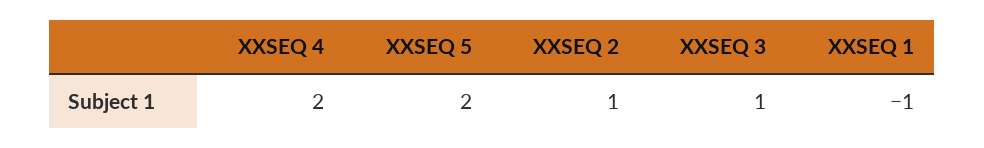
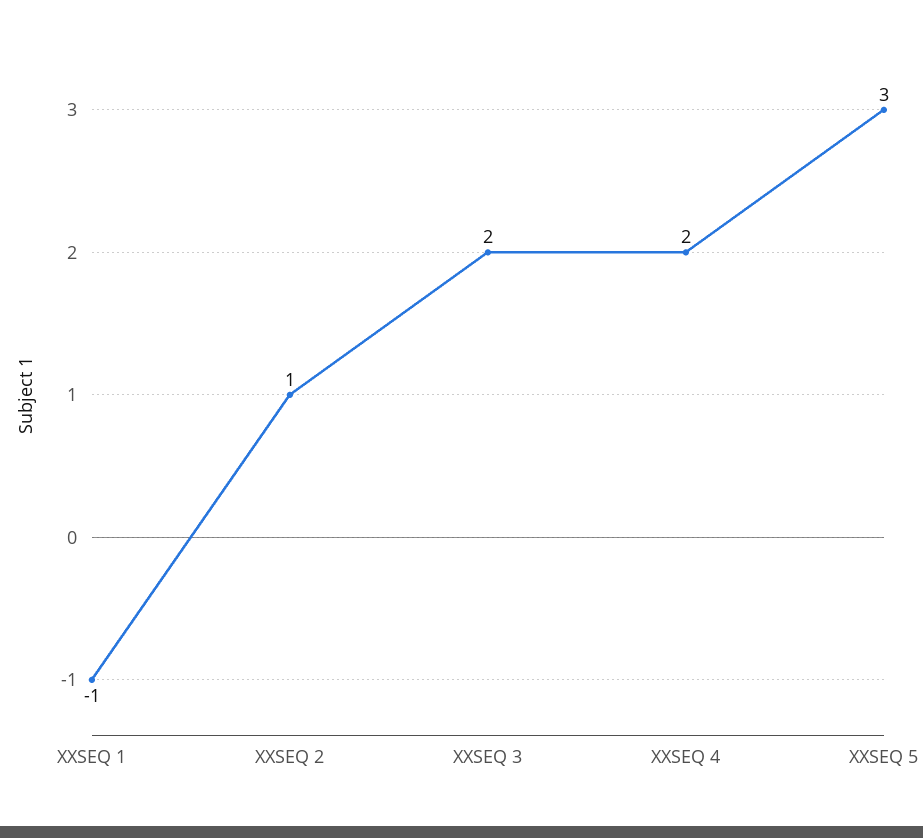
  {
    "XXSEQ 4": 2,
-   "XXSEQ 5": 2,
+   "XXSEQ 5": 3,
    "XXSEQ 2": 1,
-   "XXSEQ 3": 1,
+   "XXSEQ 3": 2,
    "XXSEQ 1": -1
  }

